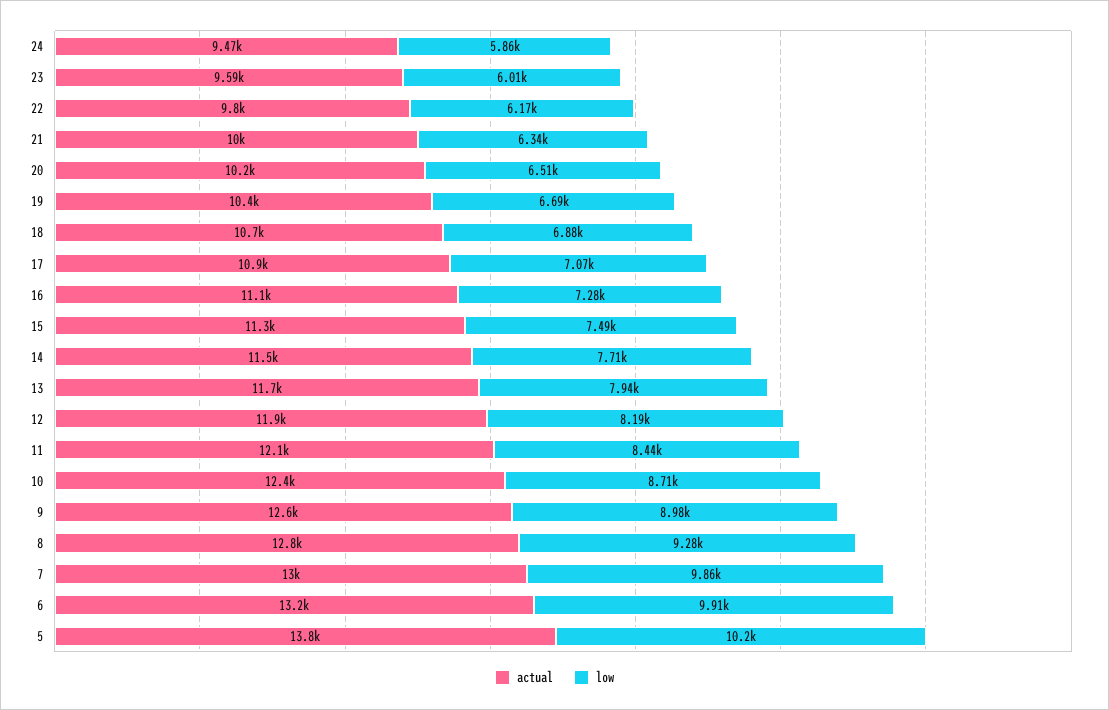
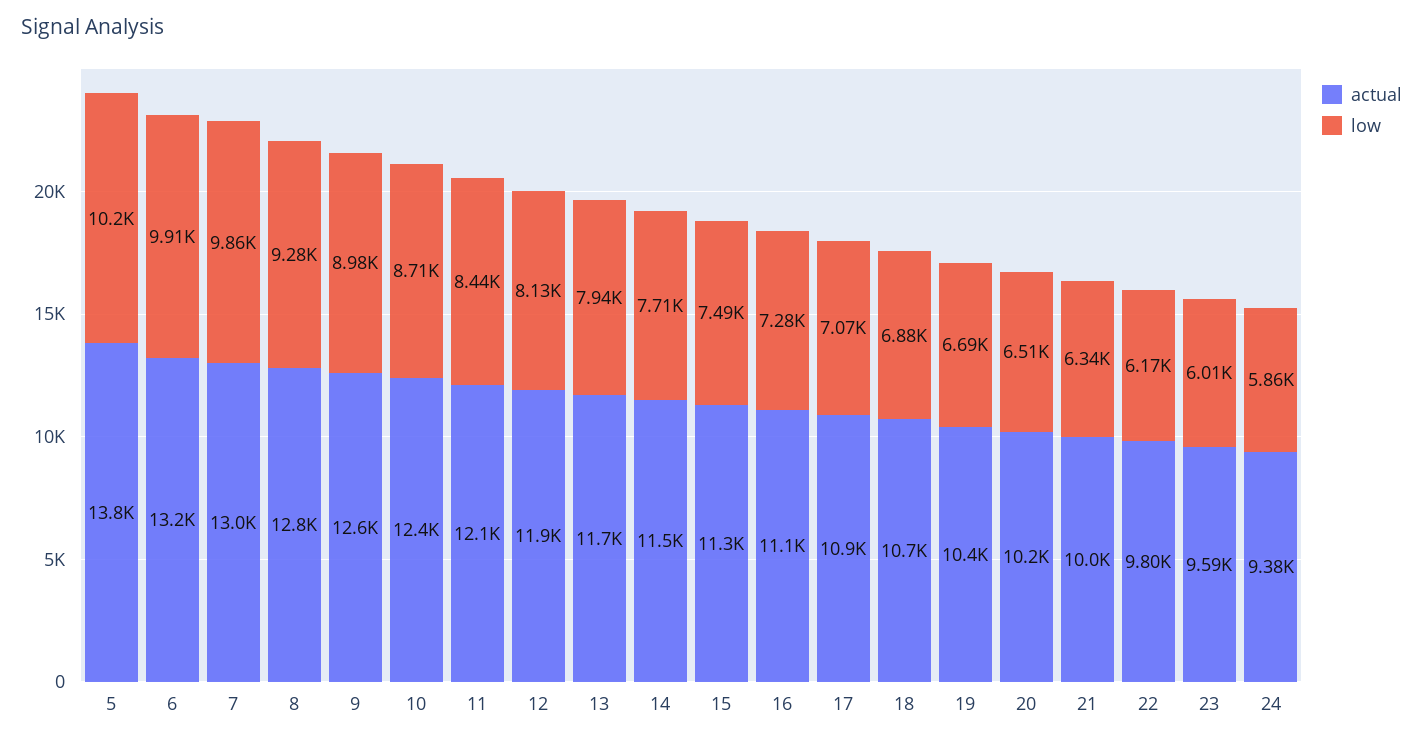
  {
    "actual": {
-     "24": 9470,
+     "24": 9380,
      "23": 9590,
      "22": 9800,
      "21": 10000,
      "20": 10200,
      "19": 10400,
      "18": 10700,
      "17": 10900,
      "16": 11100,
      "15": 11300,
      "14": 11500,
      "13": 11700,
      "12": 11900,
      "11": 12100,
      "10": 12400,
      "9": 12600,
      "8": 12800,
      "7": 13000,
      "6": 13200,
      "5": 13800
    },
    "low": {
      "24": 5860,
      "23": 6010,
      "22": 6170,
      "21": 6340,
      "20": 6510,
      "19": 6690,
      "18": 6880,
      "17": 7070,
      "16": 7280,
      "15": 7490,
      "14": 7710,
      "13": 7940,
-     "12": 8190,
+     "12": 8130,
      "11": 8440,
      "10": 8710,
      "9": 8980,
      "8": 9280,
      "7": 9860,
      "6": 9910,
      "5": 10200
    }
  }

